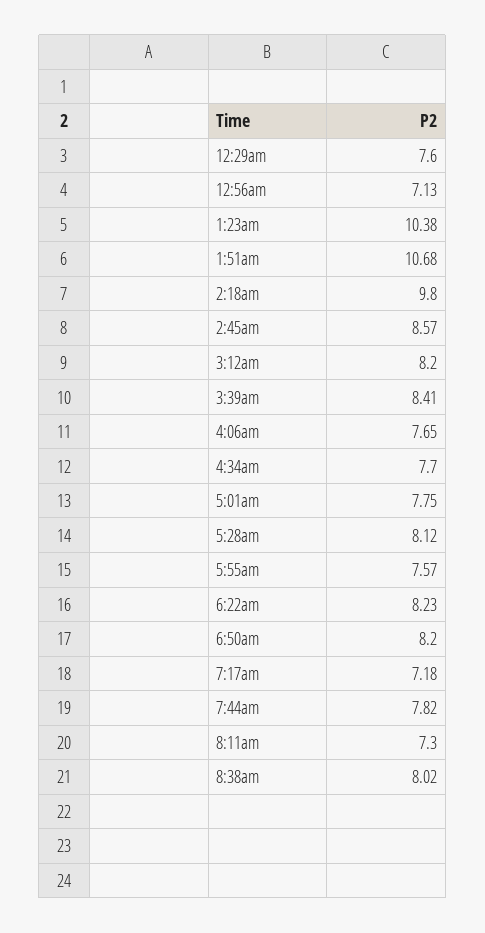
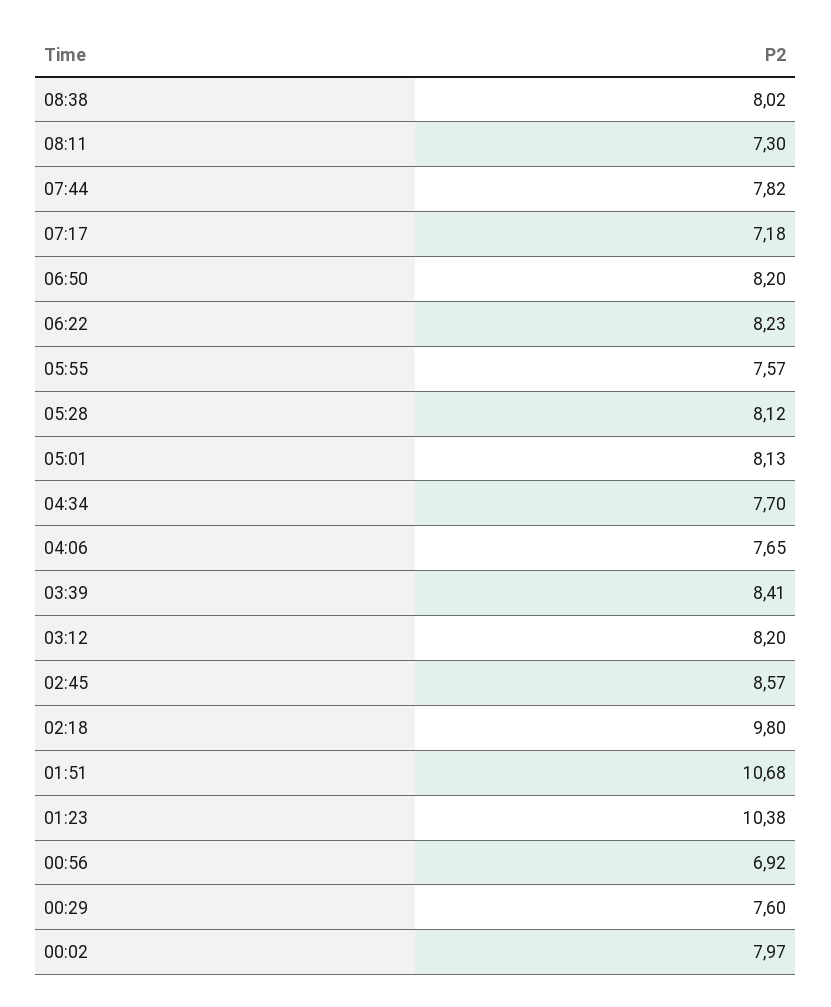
  {
    "12:29am": 7.6,
-   "12:56am": 7.13,
+   "12:56am": 6.92,
    "1:23am": 10.38,
    "1:51am": 10.68,
    "2:18am": 9.8,
    "2:45am": 8.57,
    "3:12am": 8.2,
    "3:39am": 8.41,
    "4:06am": 7.65,
    "4:34am": 7.7,
-   "5:01am": 7.75,
+   "5:01am": 8.13,
    "5:28am": 8.12,
    "5:55am": 7.57,
    "6:22am": 8.23,
    "6:50am": 8.2,
    "7:17am": 7.18,
    "7:44am": 7.82,
    "8:11am": 7.3,
-   "8:38am": 8.02
+   "8:38am": 8.02,
+   "00:02": 7.97
  }

